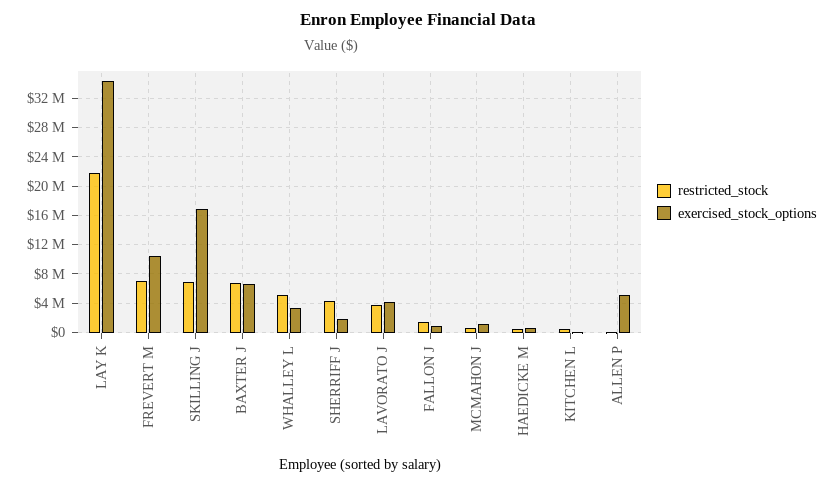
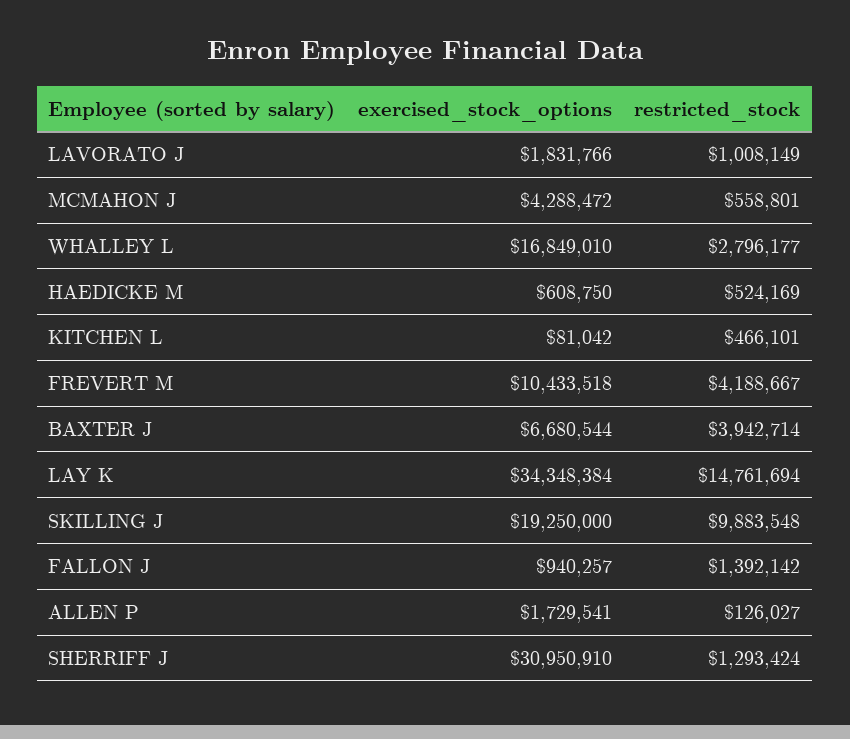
  {
    "restricted_stock": {
-     "LAY K": 22000000,
+     "LAY K": 14761694,
-     "FREVERT M": 7000000,
+     "FREVERT M": 4188667,
-     "SKILLING J": 7000000,
+     "SKILLING J": 9883548,
-     "BAXTER J": 7000000,
+     "BAXTER J": 3942714,
-     "WHALLEY L": 5000000,
+     "WHALLEY L": 2796177,
-     "SHERRIFF J": 4000000,
+     "SHERRIFF J": 1293424,
-     "LAVORATO J": 4000000,
+     "LAVORATO J": 1008149,
      "FALLON J": 1392142,
      "MCMAHON J": 558801,
      "HAEDICKE M": 524169,
      "KITCHEN L": 466101,
      "ALLEN P": 126027
    },
    "exercised_stock_options": {
      "LAY K": 34348384,
      "FREVERT M": 10433518,
-     "SKILLING J": 17000000,
+     "SKILLING J": 19250000,
      "BAXTER J": 6680544,
-     "WHALLEY L": 3000000,
+     "WHALLEY L": 16849010,
-     "SHERRIFF J": 2000000,
+     "SHERRIFF J": 30950910,
-     "LAVORATO J": 4000000,
+     "LAVORATO J": 1831766,
      "FALLON J": 940257,
-     "MCMAHON J": 1000000,
+     "MCMAHON J": 4288472,
      "HAEDICKE M": 608750,
      "KITCHEN L": 81042,
-     "ALLEN P": 5000000
+     "ALLEN P": 1729541
    }
  }

